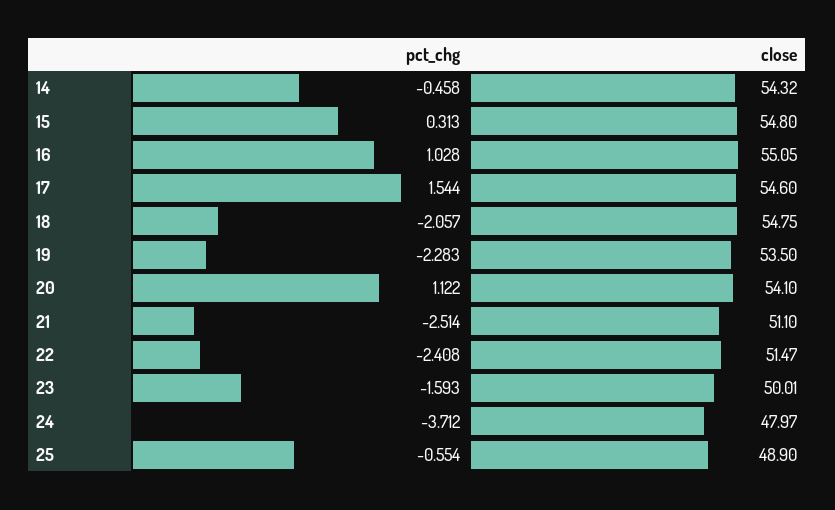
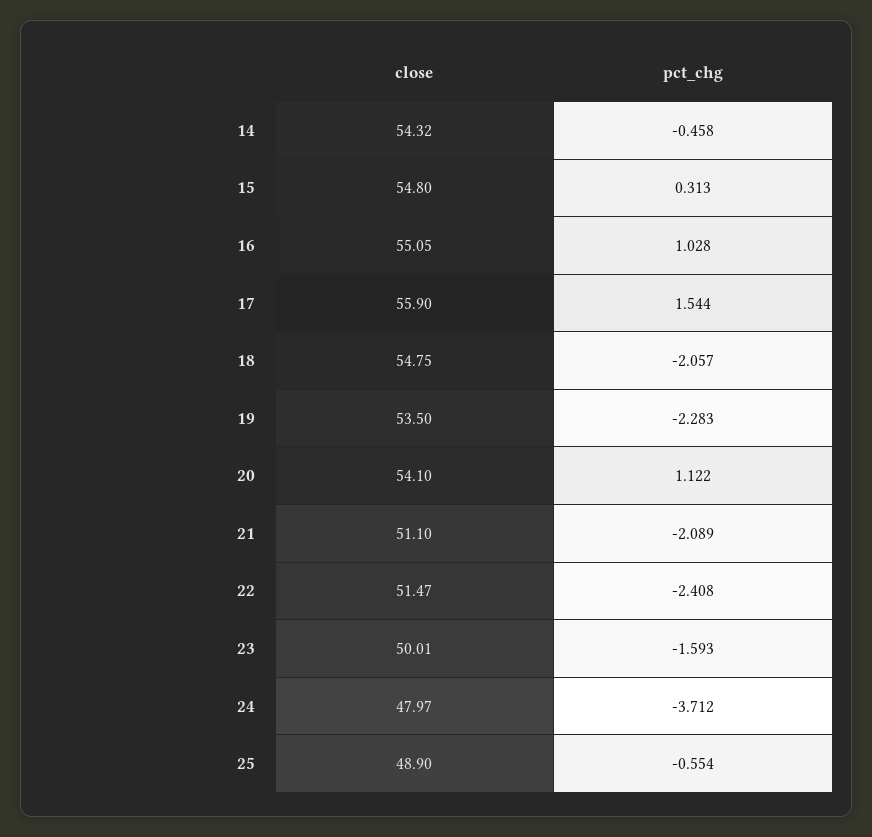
  {
    "pct_chg": {
      "14": -0.458,
      "15": 0.313,
      "16": 1.028,
      "17": 1.544,
      "18": -2.057,
      "19": -2.283,
      "20": 1.122,
-     "21": -2.514,
+     "21": -2.089,
      "22": -2.408,
      "23": -1.593,
      "24": -3.712,
      "25": -0.554
    },
    "close": {
      "14": 54.32,
      "15": 54.8,
      "16": 55.05,
-     "17": 54.6,
+     "17": 55.9,
      "18": 54.75,
      "19": 53.5,
      "20": 54.1,
      "21": 51.1,
      "22": 51.47,
      "23": 50.01,
      "24": 47.97,
      "25": 48.9
    }
  }

